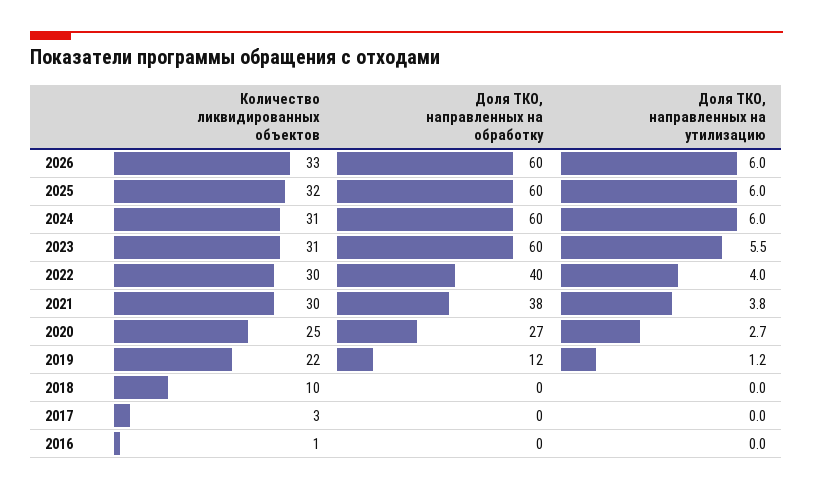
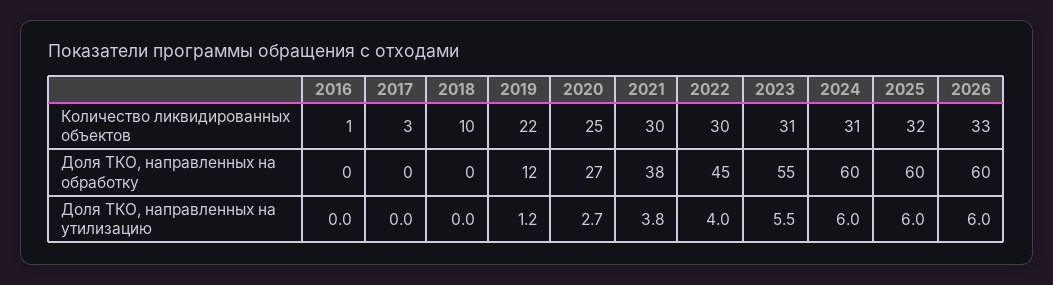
  {
    "Количество ликвидированных объектов": {
      "2026": 33,
      "2025": 32,
      "2024": 31,
      "2023": 31,
      "2022": 30,
      "2021": 30,
      "2020": 25,
      "2019": 22,
      "2018": 10,
      "2017": 3,
      "2016": 1
    },
    "Доля ТКО, направленных на обработку": {
      "2026": 60,
      "2025": 60,
      "2024": 60,
-     "2023": 60,
+     "2023": 55,
-     "2022": 40,
+     "2022": 45,
      "2021": 38,
      "2020": 27,
      "2019": 12,
      "2018": 0,
      "2017": 0,
      "2016": 0
    },
    "Доля ТКО, направленных на утилизацию": {
      "2026": 6,
      "2025": 6,
      "2024": 6,
      "2023": 5.5,
      "2022": 4,
      "2021": 3.8,
      "2020": 2.7,
      "2019": 1.2,
      "2018": 0,
      "2017": 0,
      "2016": 0
    }
  }

